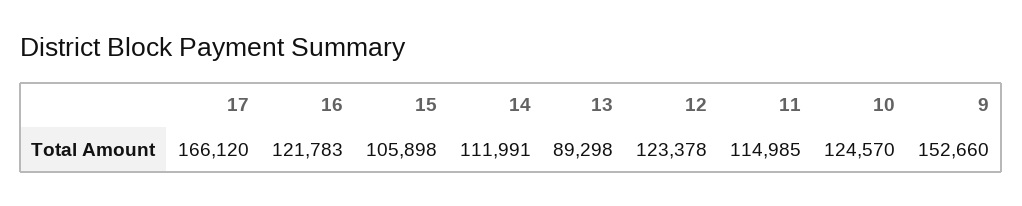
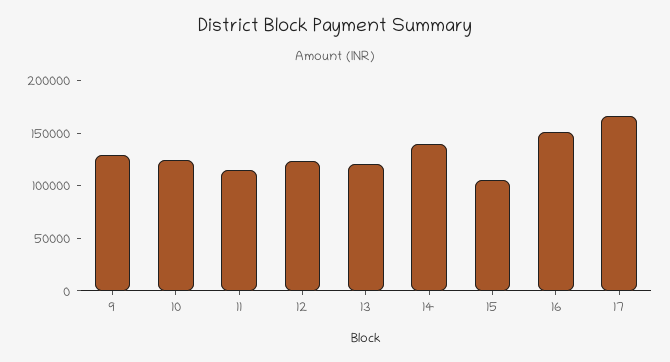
  {
    "17": 166120,
-   "16": 121783,
+   "16": 150000,
    "15": 105898,
-   "14": 111991,
+   "14": 140000,
-   "13": 89298,
+   "13": 120000,
    "12": 123378,
    "11": 114985,
    "10": 124570,
-   "9": 152660
+   "9": 130000
  }

